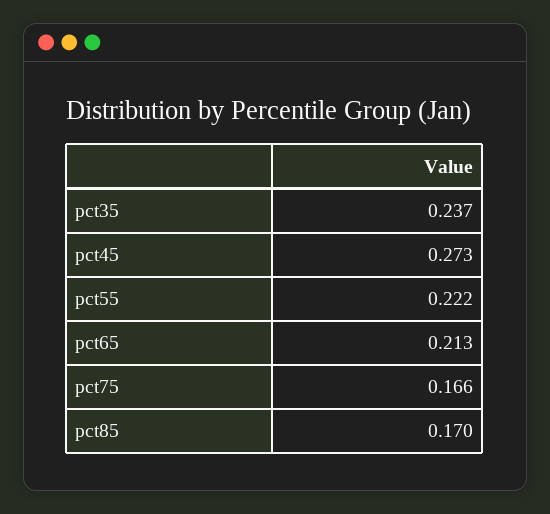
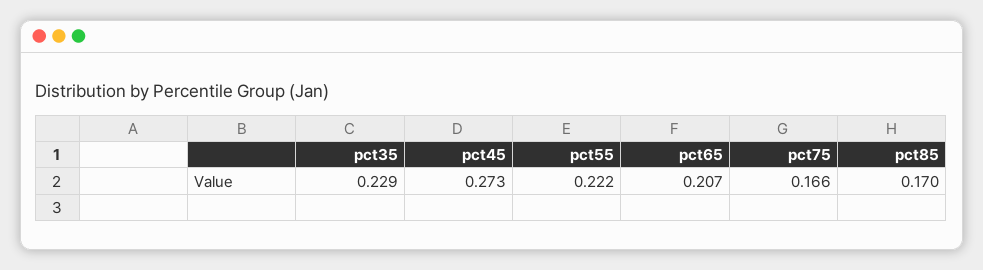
  {
-   "pct35": 0.237,
+   "pct35": 0.229,
    "pct45": 0.273,
    "pct55": 0.222,
-   "pct65": 0.213,
+   "pct65": 0.207,
    "pct75": 0.166,
    "pct85": 0.17
  }

